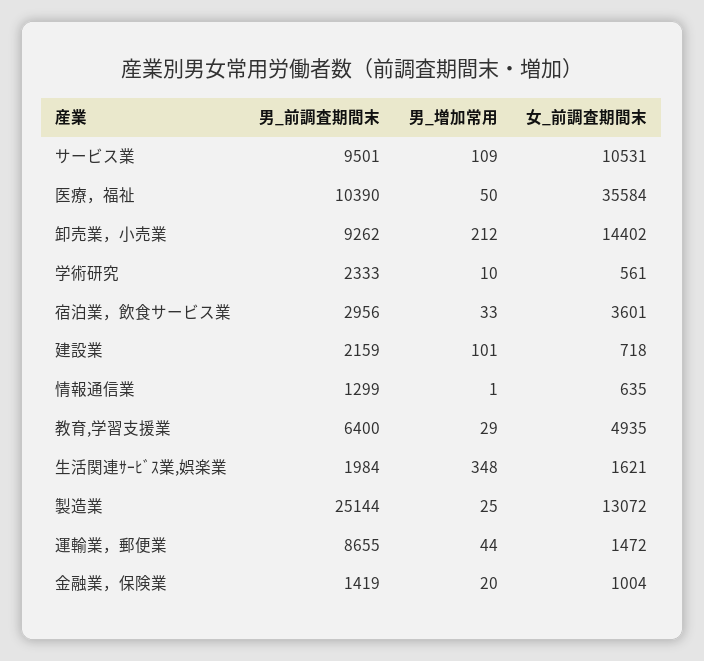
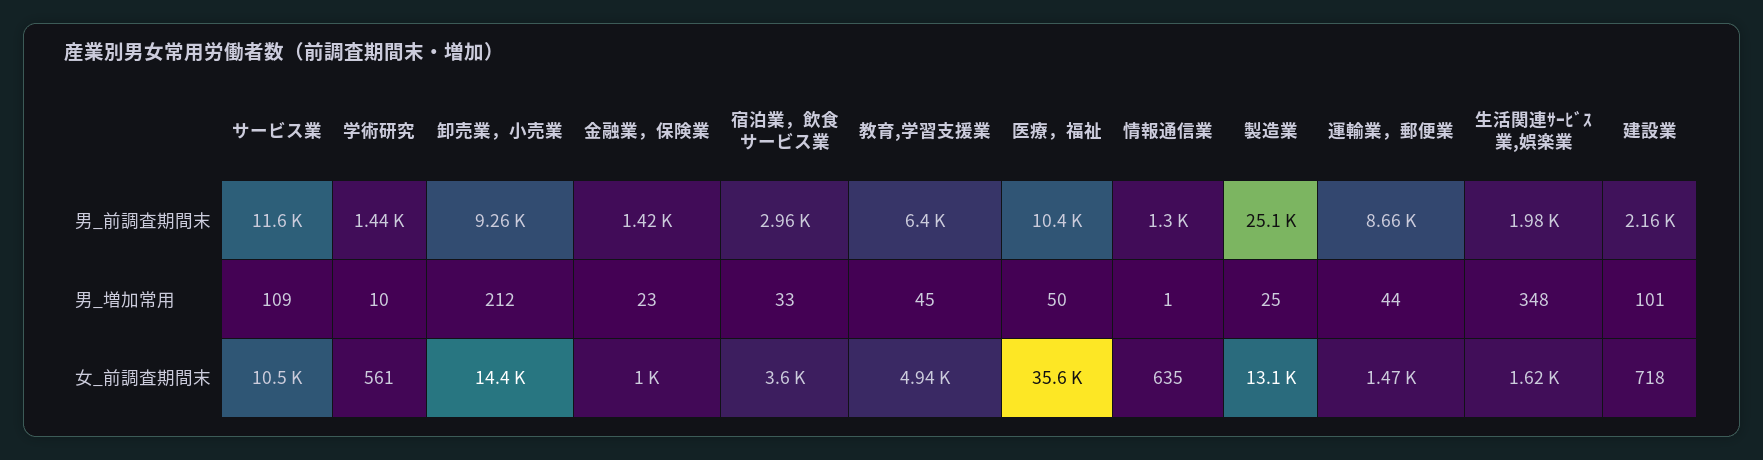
  {
    "男_前調査期間末": {
-     "サービス業": 9501,
+     "サービス業": 11600,
      "医療，福祉": 10390,
      "卸売業，小売業": 9262,
-     "学術研究": 2333,
+     "学術研究": 1440,
      "宿泊業，飲食サービス業": 2956,
      "建設業": 2159,
      "情報通信業": 1299,
      "教育,学習支援業": 6400,
      "生活関連ｻｰﾋﾞｽ業,娯楽業": 1984,
      "製造業": 25144,
      "運輸業，郵便業": 8655,
      "金融業，保険業": 1419
    },
    "男_増加常用": {
      "サービス業": 109,
      "医療，福祉": 50,
      "卸売業，小売業": 212,
      "学術研究": 10,
      "宿泊業，飲食サービス業": 33,
      "建設業": 101,
      "情報通信業": 1,
-     "教育,学習支援業": 29,
+     "教育,学習支援業": 45,
      "生活関連ｻｰﾋﾞｽ業,娯楽業": 348,
      "製造業": 25,
      "運輸業，郵便業": 44,
-     "金融業，保険業": 20
+     "金融業，保険業": 23
    },
    "女_前調査期間末": {
      "サービス業": 10531,
      "医療，福祉": 35584,
      "卸売業，小売業": 14402,
      "学術研究": 561,
      "宿泊業，飲食サービス業": 3601,
      "建設業": 718,
      "情報通信業": 635,
      "教育,学習支援業": 4935,
      "生活関連ｻｰﾋﾞｽ業,娯楽業": 1621,
      "製造業": 13072,
      "運輸業，郵便業": 1472,
      "金融業，保険業": 1004
    }
  }

